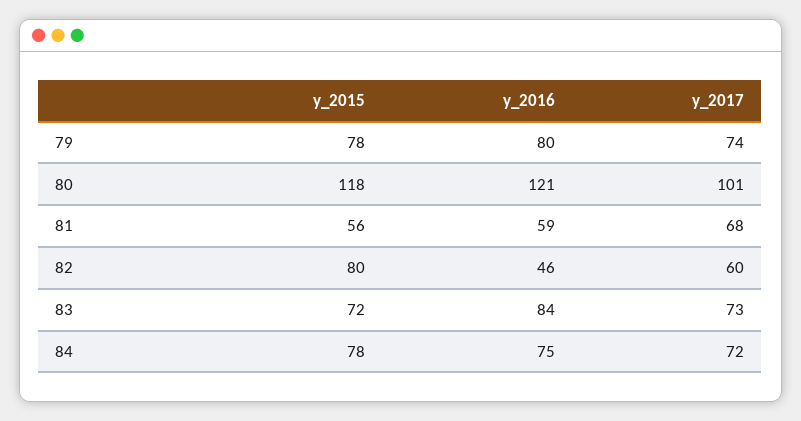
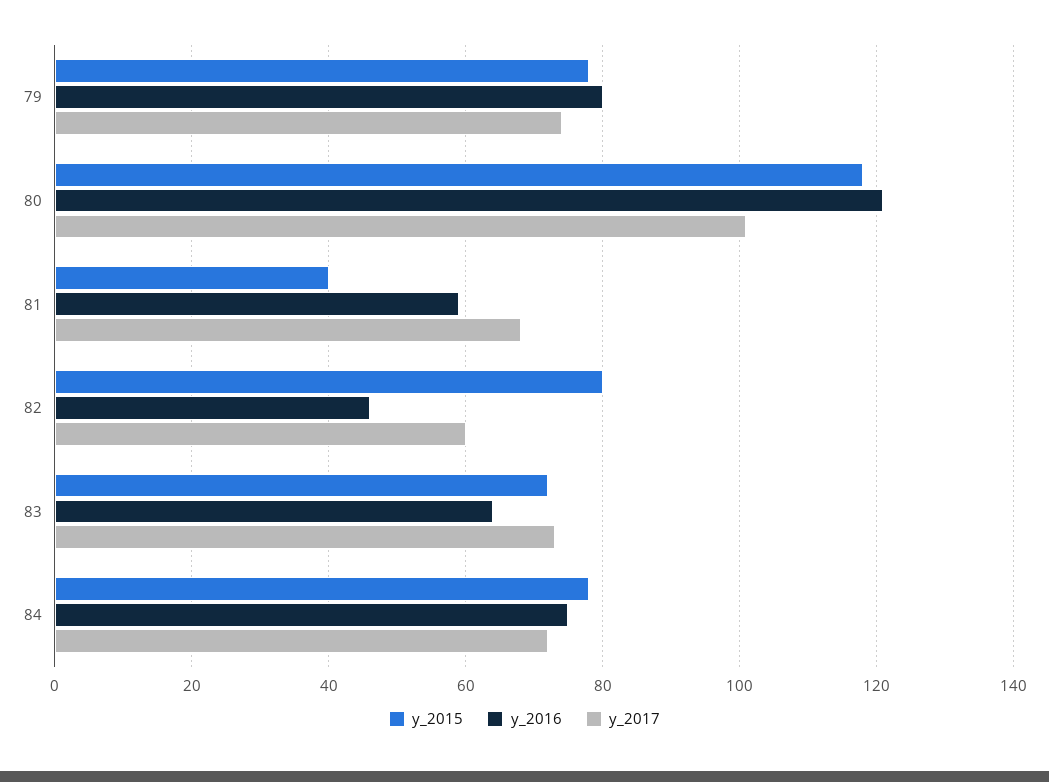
  {
    "y_2015": {
      "79": 78,
      "80": 118,
-     "81": 56,
+     "81": 40,
      "82": 80,
      "83": 72,
      "84": 78
    },
    "y_2016": {
      "79": 80,
      "80": 121,
      "81": 59,
      "82": 46,
-     "83": 84,
+     "83": 65,
      "84": 75
    },
    "y_2017": {
      "79": 74,
      "80": 101,
      "81": 68,
      "82": 60,
      "83": 73,
      "84": 72
    }
  }

